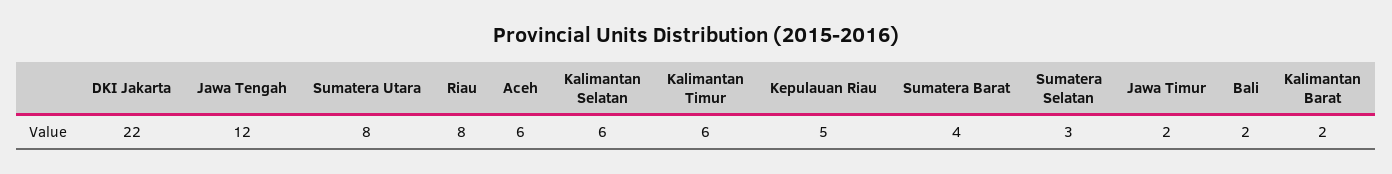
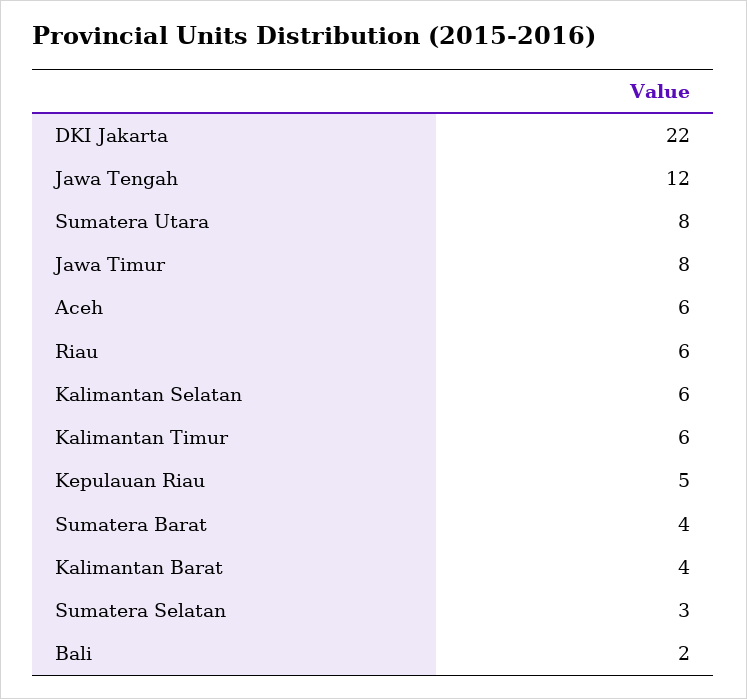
  {
    "DKI Jakarta": 22,
    "Jawa Tengah": 12,
    "Sumatera Utara": 8,
-   "Riau": 8,
+   "Riau": 6,
    "Aceh": 6,
    "Kalimantan Selatan": 6,
    "Kalimantan Timur": 6,
    "Kepulauan Riau": 5,
    "Sumatera Barat": 4,
    "Sumatera Selatan": 3,
-   "Jawa Timur": 2,
+   "Jawa Timur": 8,
    "Bali": 2,
-   "Kalimantan Barat": 2
+   "Kalimantan Barat": 4
  }

